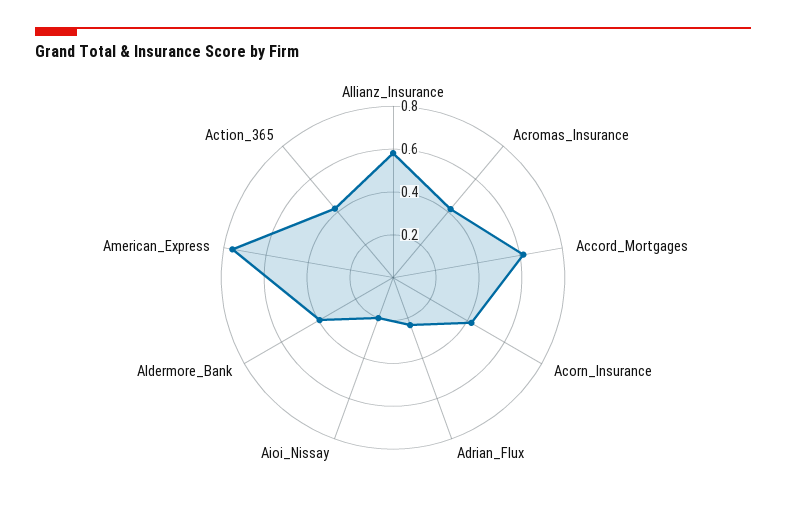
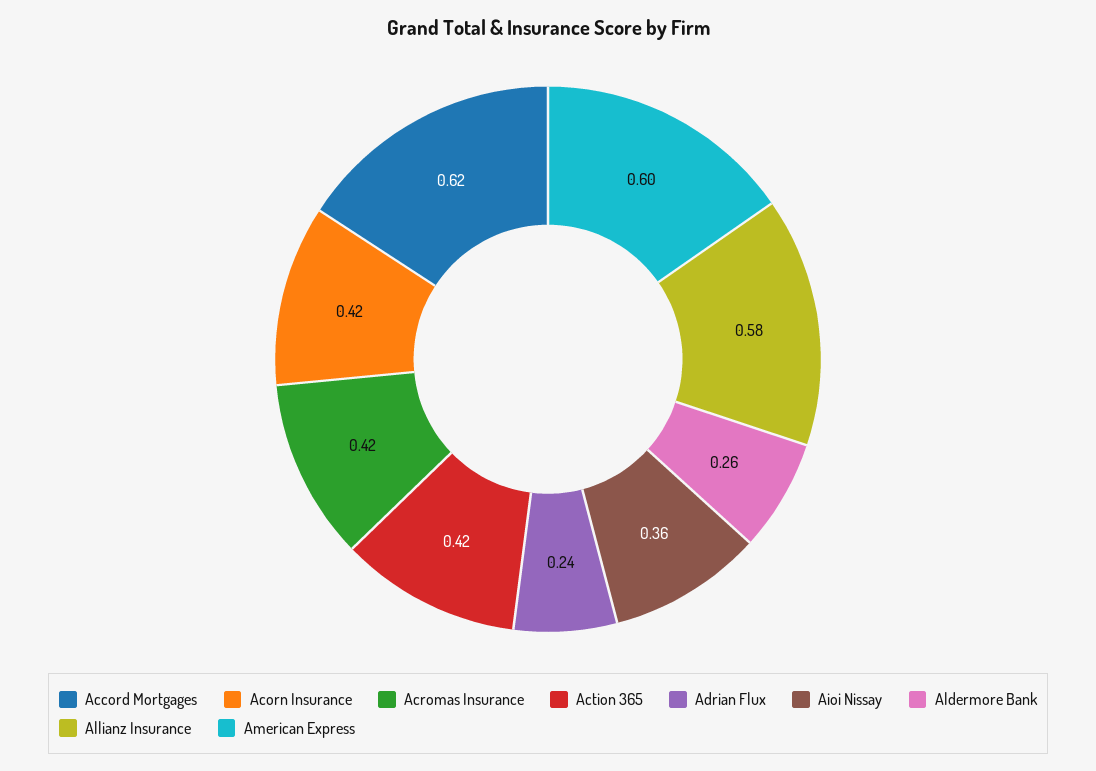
  {
    "Allianz_Insurance": 0.58,
    "Acromas_Insurance": 0.42,
    "Accord_Mortgages": 0.62,
    "Acorn_Insurance": 0.42,
    "Adrian_Flux": 0.24,
-   "Aioi_Nissay": 0.2,
+   "Aioi_Nissay": 0.36,
-   "Aldermore_Bank": 0.4,
+   "Aldermore_Bank": 0.26,
-   "American_Express": 0.75,
+   "American_Express": 0.6,
    "Action_365": 0.42
  }

